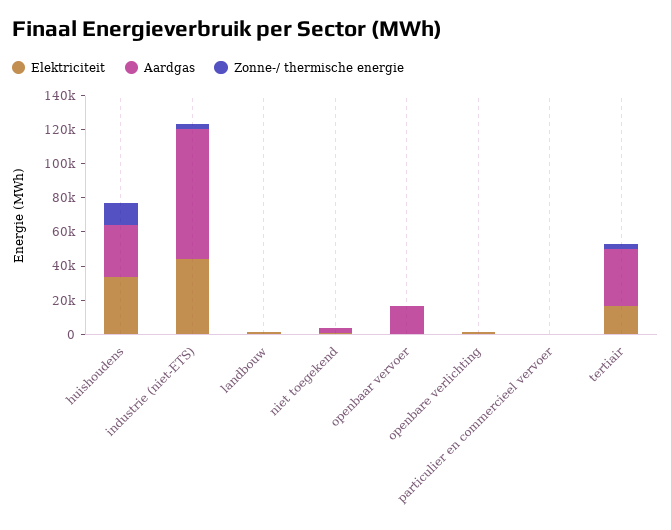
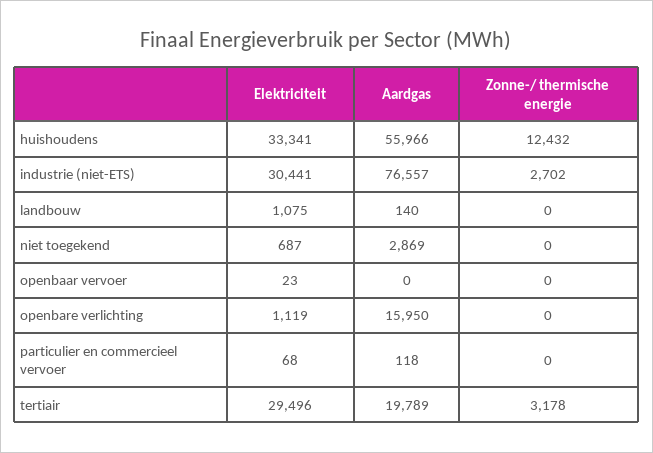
  {
    "Elektriciteit": {
      "huishoudens": 33341,
-     "industrie (niet-ETS)": 45000,
+     "industrie (niet-ETS)": 30441,
      "landbouw": 1075,
      "niet toegekend": 687,
      "openbaar vervoer": 23,
      "openbare verlichting": 1119,
      "particulier en commercieel vervoer": 68,
-     "tertiair": 15000
+     "tertiair": 29496
    },
    "Aardgas": {
-     "huishoudens": 30000,
+     "huishoudens": 55966,
      "industrie (niet-ETS)": 76557,
      "landbouw": 140,
      "niet toegekend": 2869,
-     "openbaar vervoer": 15000,
+     "openbaar vervoer": 0,
-     "openbare verlichting": 0,
+     "openbare verlichting": 15950,
      "particulier en commercieel vervoer": 118,
-     "tertiair": 35000
+     "tertiair": 19789
    },
    "Zonne-/ thermische energie": {
      "huishoudens": 12432,
      "industrie (niet-ETS)": 2702,
      "landbouw": 0,
      "niet toegekend": 0,
      "openbaar vervoer": 0,
      "openbare verlichting": 0,
      "particulier en commercieel vervoer": 0,
      "tertiair": 3178
    }
  }

